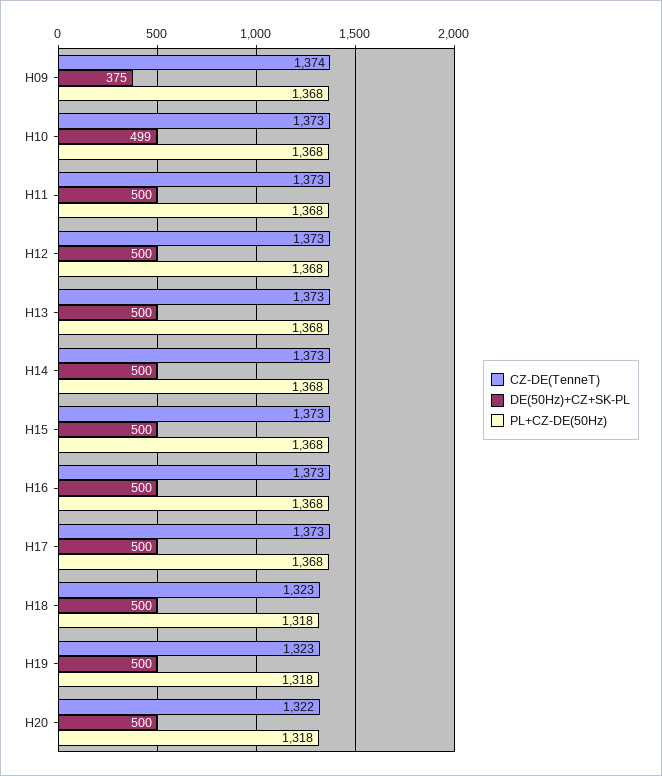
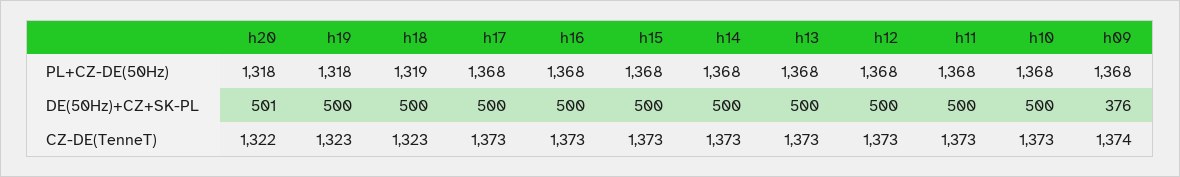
  {
    "CZ-DE(TenneT)": {
      "H09": 1374,
      "H10": 1373,
      "H11": 1373,
      "H12": 1373,
      "H13": 1373,
      "H14": 1373,
      "H15": 1373,
      "H16": 1373,
      "H17": 1373,
      "H18": 1323,
      "H19": 1323,
      "H20": 1322
    },
    "DE(50Hz)+CZ+SK-PL": {
-     "H09": 375,
+     "H09": 376,
-     "H10": 499,
+     "H10": 500,
      "H11": 500,
      "H12": 500,
      "H13": 500,
      "H14": 500,
      "H15": 500,
      "H16": 500,
      "H17": 500,
      "H18": 500,
      "H19": 500,
-     "H20": 500
+     "H20": 501
    },
    "PL+CZ-DE(50Hz)": {
      "H09": 1368,
      "H10": 1368,
      "H11": 1368,
      "H12": 1368,
      "H13": 1368,
      "H14": 1368,
      "H15": 1368,
      "H16": 1368,
      "H17": 1368,
-     "H18": 1318,
+     "H18": 1319,
      "H19": 1318,
      "H20": 1318
    }
  }

